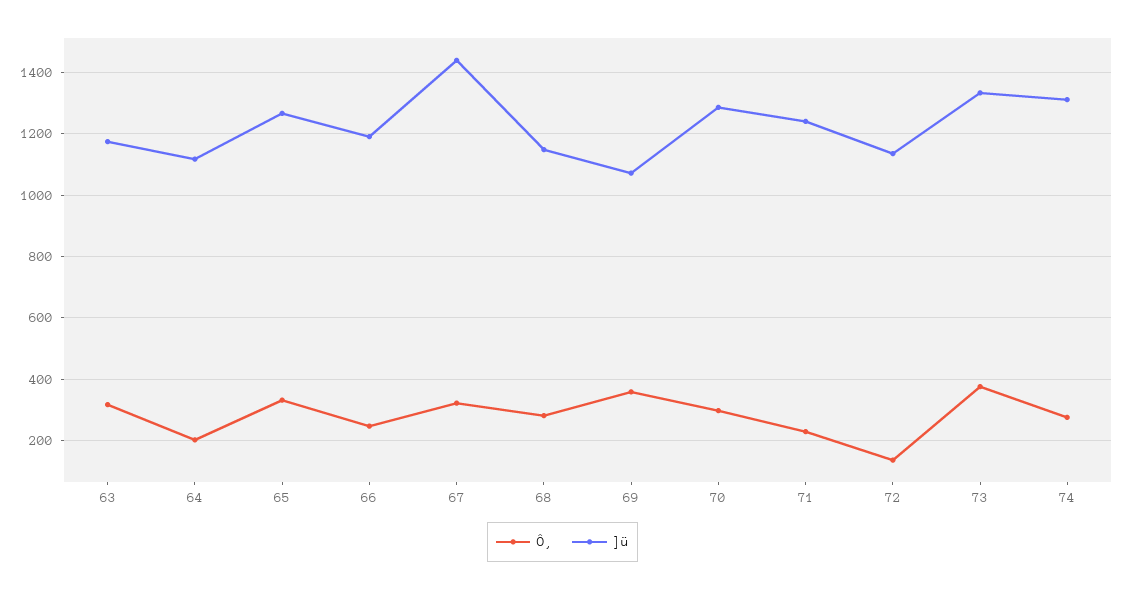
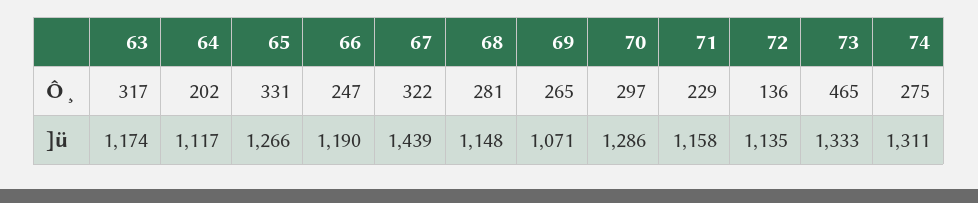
  {
    "Ô¸": {
      "63": 317,
      "64": 202,
      "65": 331,
      "66": 247,
      "67": 322,
      "68": 281,
-     "69": 360,
+     "69": 265,
      "70": 297,
      "71": 229,
      "72": 136,
-     "73": 380,
+     "73": 465,
      "74": 275
    },
    "]ü": {
      "63": 1174,
      "64": 1117,
      "65": 1266,
      "66": 1190,
      "67": 1439,
      "68": 1148,
      "69": 1071,
      "70": 1286,
-     "71": 1240,
+     "71": 1158,
      "72": 1135,
      "73": 1333,
      "74": 1311
    }
  }

